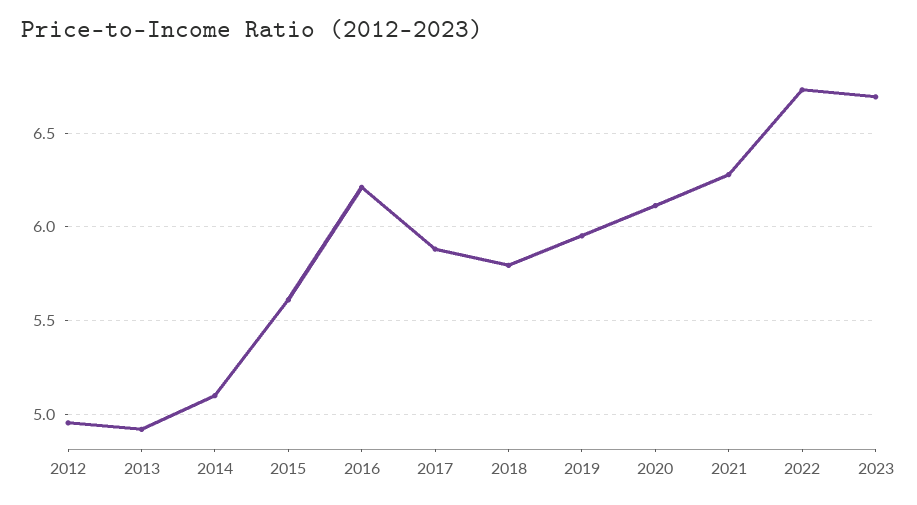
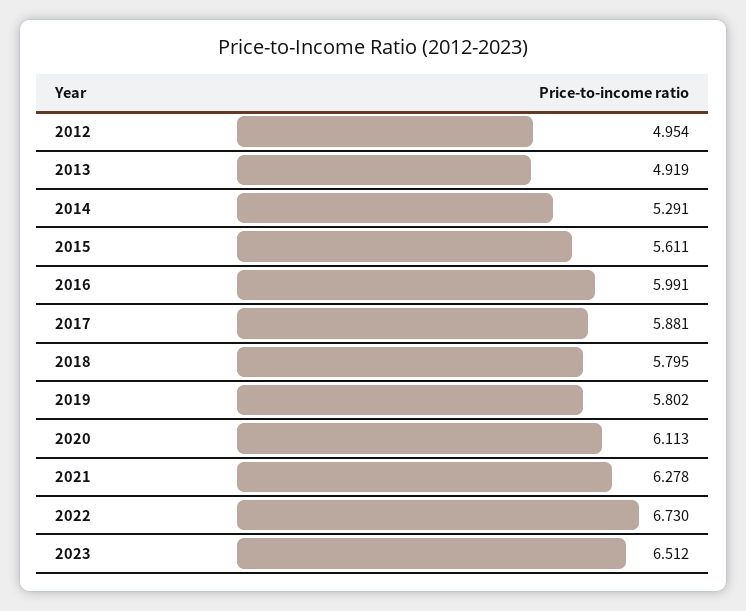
  {
    "2012": 4.954,
    "2013": 4.919,
-   "2014": 5.1,
+   "2014": 5.291,
    "2015": 5.611,
-   "2016": 6.2,
+   "2016": 5.991,
    "2017": 5.881,
    "2018": 5.795,
-   "2019": 5.95,
+   "2019": 5.802,
    "2020": 6.113,
    "2021": 6.278,
    "2022": 6.73,
-   "2023": 6.7
+   "2023": 6.512
  }

